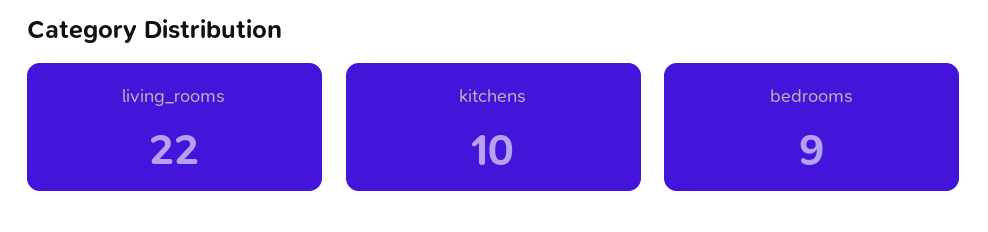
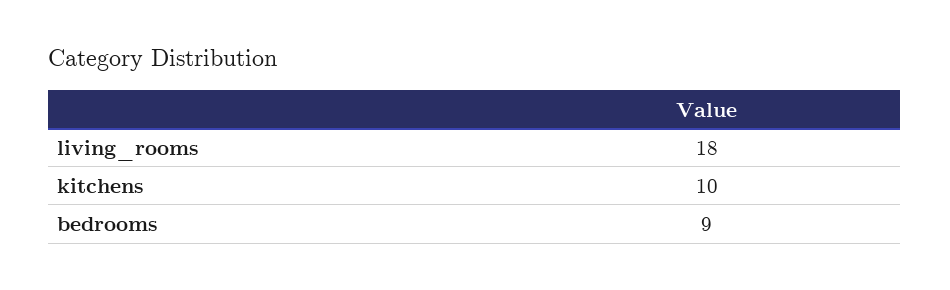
  {
-   "living_rooms": 22,
+   "living_rooms": 18,
    "kitchens": 10,
    "bedrooms": 9
  }

